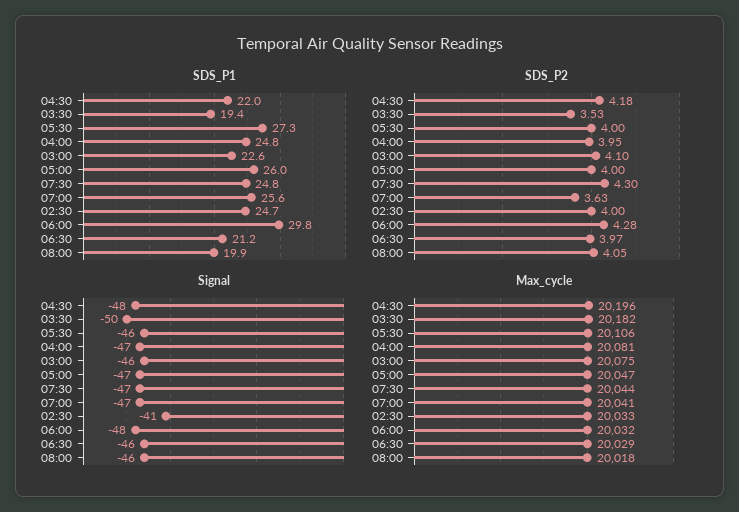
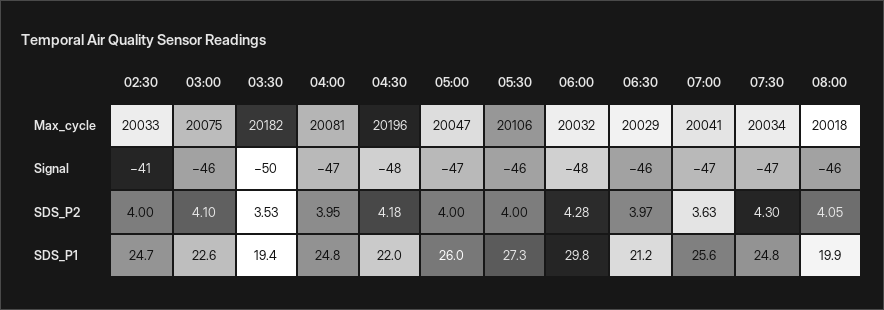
  {
    "SDS_P1": {
      "04:30": 22,
      "03:30": 19.4,
      "05:30": 27.3,
      "04:00": 24.8,
      "03:00": 22.6,
      "05:00": 26,
      "07:30": 24.8,
      "07:00": 25.6,
      "02:30": 24.7,
      "06:00": 29.8,
      "06:30": 21.2,
      "08:00": 19.9
    },
    "SDS_P2": {
      "04:30": 4.18,
      "03:30": 3.53,
      "05:30": 4,
      "04:00": 3.95,
      "03:00": 4.1,
      "05:00": 4,
      "07:30": 4.3,
      "07:00": 3.63,
      "02:30": 4,
      "06:00": 4.28,
      "06:30": 3.97,
      "08:00": 4.05
    },
    "Signal": {
      "04:30": -48,
      "03:30": -50,
      "05:30": -46,
      "04:00": -47,
      "03:00": -46,
      "05:00": -47,
      "07:30": -47,
      "07:00": -47,
      "02:30": -41,
      "06:00": -48,
      "06:30": -46,
      "08:00": -46
    },
    "Max_cycle": {
      "04:30": 20196,
      "03:30": 20182,
      "05:30": 20106,
      "04:00": 20081,
      "03:00": 20075,
      "05:00": 20047,
-     "07:30": 20044,
+     "07:30": 20034,
      "07:00": 20041,
      "02:30": 20033,
      "06:00": 20032,
      "06:30": 20029,
      "08:00": 20018
    }
  }

